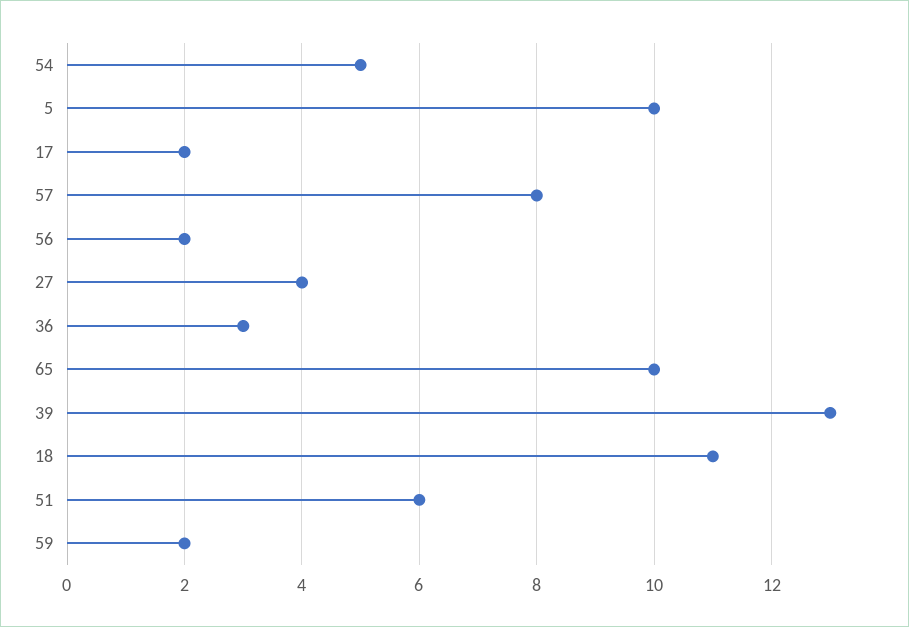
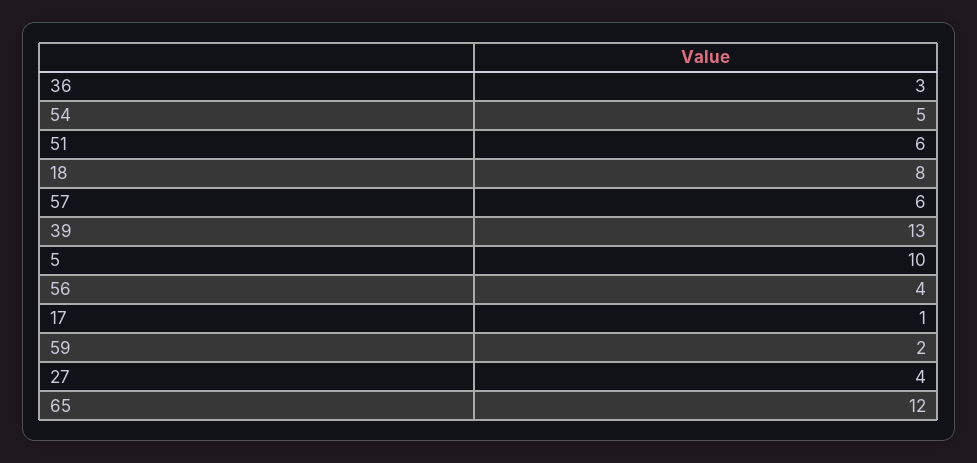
  {
    "54": 5,
    "5": 10,
-   "17": 2,
+   "17": 1,
-   "57": 8,
+   "57": 6,
-   "56": 2,
+   "56": 4,
    "27": 4,
    "36": 3,
-   "65": 10,
+   "65": 12,
    "39": 13,
-   "18": 11,
+   "18": 8,
    "51": 6,
    "59": 2
  }

